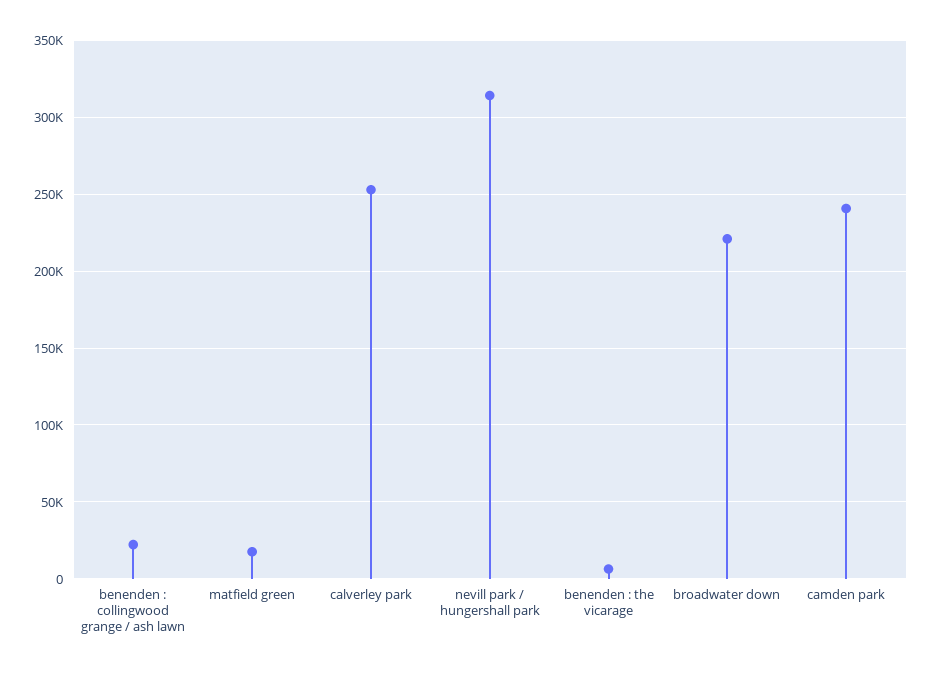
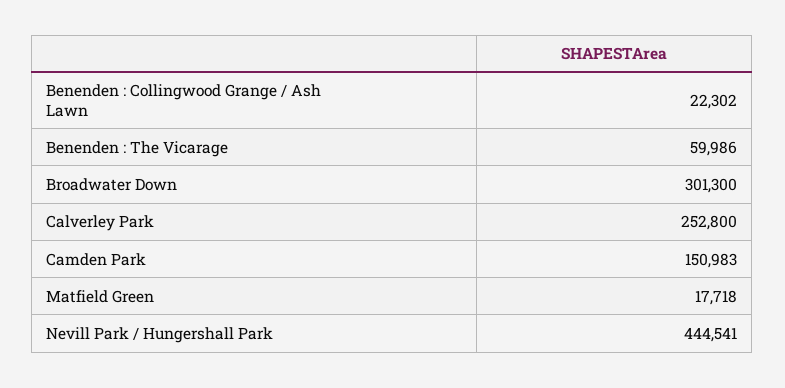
  {
    "benenden : collingwood grange / ash lawn": 22302,
    "matfield green": 17718,
    "calverley park": 252800,
-   "nevill park / hungershall park": 315000,
+   "nevill park / hungershall park": 444541,
-   "benenden : the vicarage": 5000,
+   "benenden : the vicarage": 59986,
-   "broadwater down": 220000,
+   "broadwater down": 301300,
-   "camden park": 240000
+   "camden park": 150983
  }

